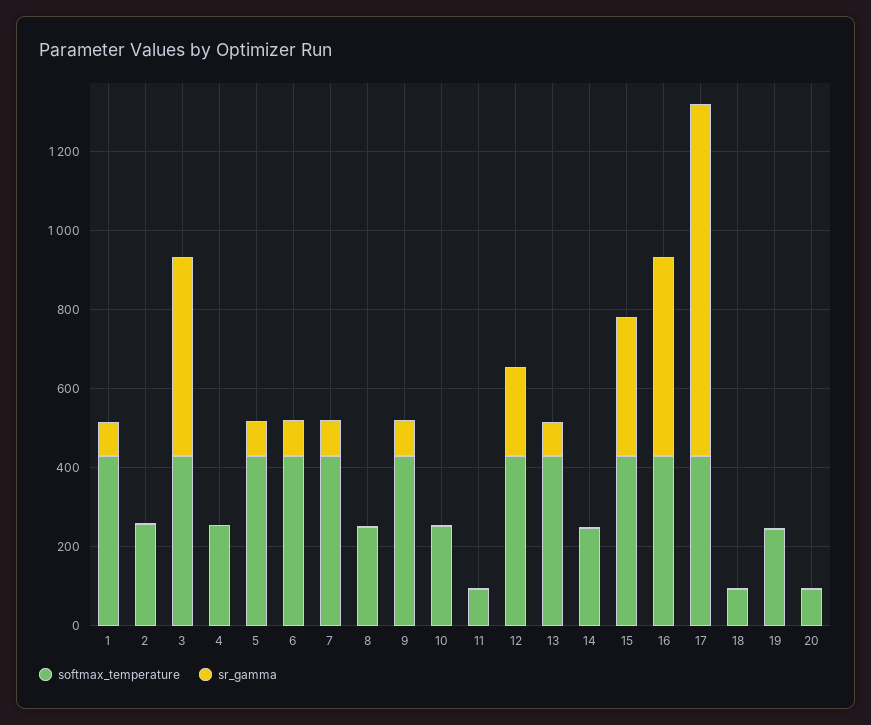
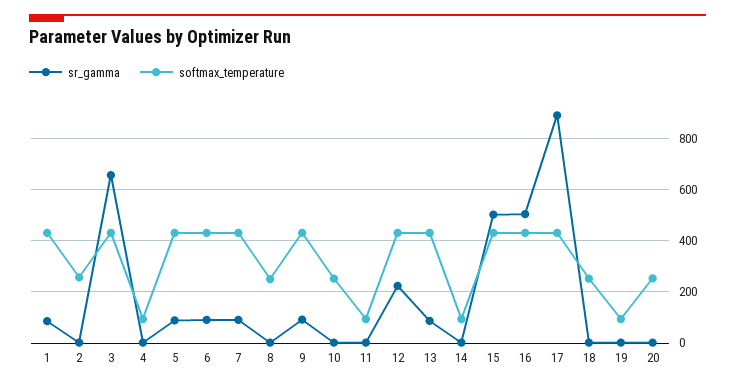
  {
    "softmax_temperature": {
      "1": 425,
      "2": 250,
      "3": 425,
-     "4": 250,
+     "4": 100,
      "5": 425,
      "6": 425,
      "7": 425,
      "8": 250,
      "9": 425,
      "10": 250,
      "11": 100,
      "12": 425,
      "13": 425,
-     "14": 250,
+     "14": 100,
      "15": 425,
      "16": 425,
      "17": 425,
-     "18": 100,
+     "18": 250,
-     "19": 250,
+     "19": 100,
-     "20": 100
+     "20": 250
    },
    "sr_gamma": {
      "1": 75,
      "2": 0,
-     "3": 500,
+     "3": 650,
      "4": 0,
      "5": 100,
      "6": 100,
      "7": 100,
      "8": 0,
      "9": 100,
      "10": 0,
      "11": 0,
      "12": 225,
      "13": 75,
      "14": 0,
-     "15": 350,
+     "15": 500,
      "16": 500,
      "17": 900,
      "18": 0,
      "19": 0,
      "20": 0
    }
  }

